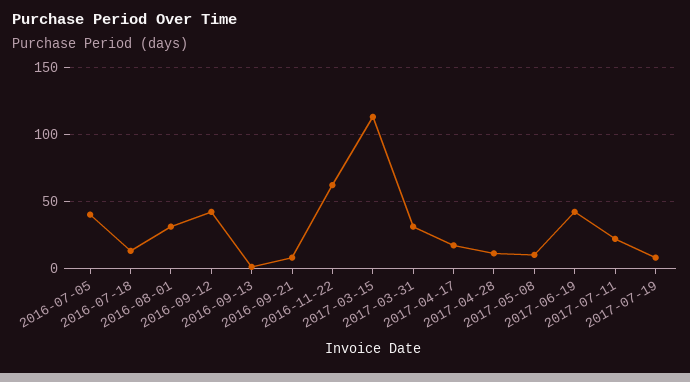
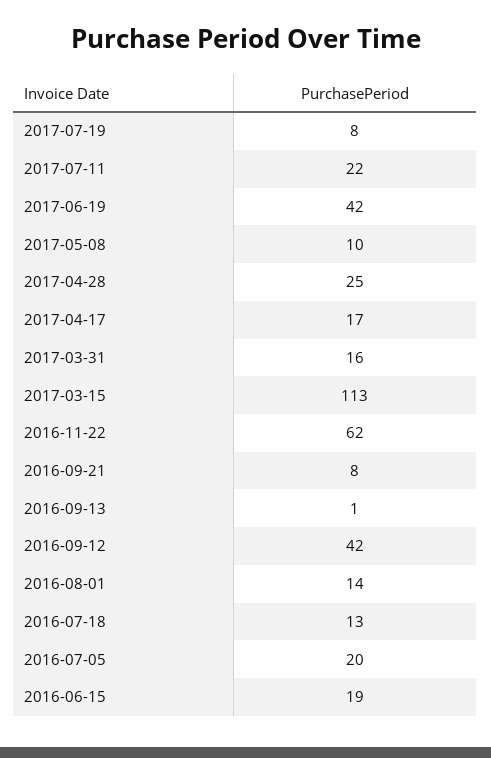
  {
-   "2016-07-05": 40,
+   "2016-07-05": 20,
    "2016-07-18": 13,
-   "2016-08-01": 30,
+   "2016-08-01": 14,
    "2016-09-12": 42,
    "2016-09-13": 1,
    "2016-09-21": 8,
    "2016-11-22": 62,
    "2017-03-15": 113,
-   "2017-03-31": 30,
+   "2017-03-31": 16,
    "2017-04-17": 17,
-   "2017-04-28": 10,
+   "2017-04-28": 25,
    "2017-05-08": 10,
    "2017-06-19": 42,
    "2017-07-11": 22,
-   "2017-07-19": 8
+   "2017-07-19": 8,
+   "2016-06-15": 19
  }

